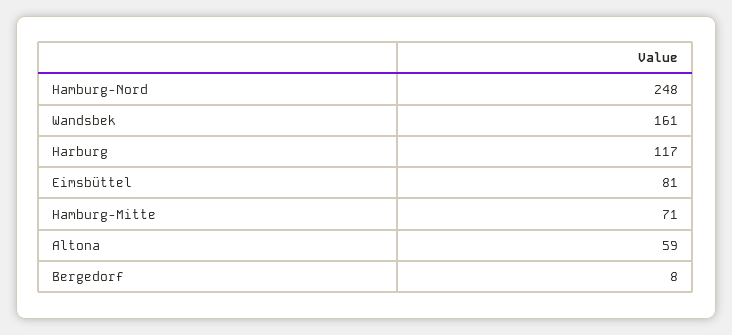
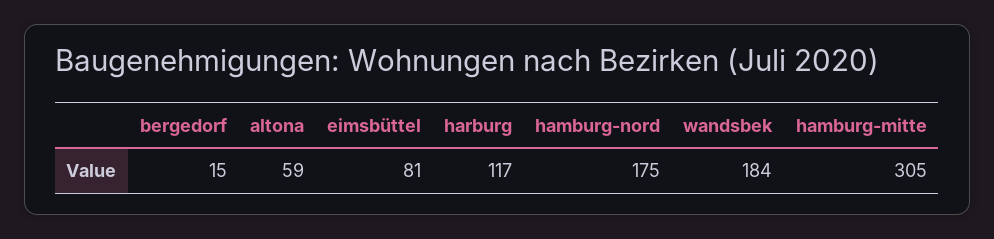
  {
-   "Hamburg-Nord": 248,
+   "Hamburg-Nord": 175,
-   "Wandsbek": 161,
+   "Wandsbek": 184,
    "Harburg": 117,
    "Eimsbüttel": 81,
-   "Hamburg-Mitte": 71,
+   "Hamburg-Mitte": 305,
    "Altona": 59,
-   "Bergedorf": 8
+   "Bergedorf": 15
  }

